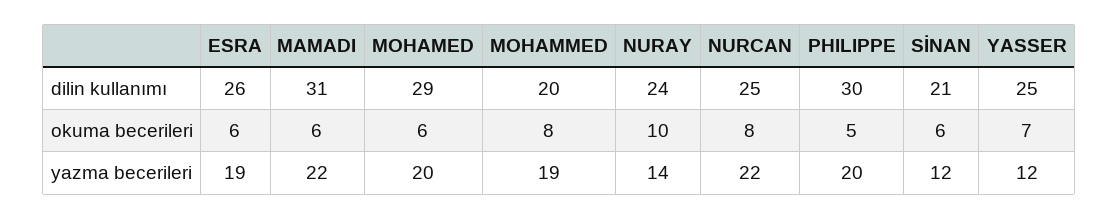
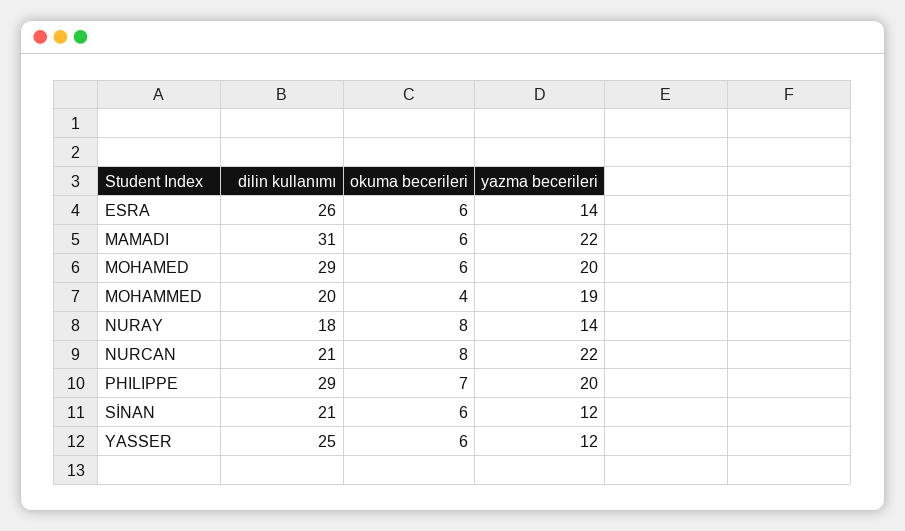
  {
    "ESRA": {
      "dilin kullanımı": 26,
      "okuma becerileri": 6,
-     "yazma becerileri": 19
+     "yazma becerileri": 14
    },
    "MAMADI": {
      "dilin kullanımı": 31,
      "okuma becerileri": 6,
      "yazma becerileri": 22
    },
    "MOHAMED": {
      "dilin kullanımı": 29,
      "okuma becerileri": 6,
      "yazma becerileri": 20
    },
    "MOHAMMED": {
      "dilin kullanımı": 20,
-     "okuma becerileri": 8,
+     "okuma becerileri": 4,
      "yazma becerileri": 19
    },
    "NURAY": {
-     "dilin kullanımı": 24,
+     "dilin kullanımı": 18,
-     "okuma becerileri": 10,
+     "okuma becerileri": 8,
      "yazma becerileri": 14
    },
    "NURCAN": {
-     "dilin kullanımı": 25,
+     "dilin kullanımı": 21,
      "okuma becerileri": 8,
      "yazma becerileri": 22
    },
    "PHILIPPE": {
-     "dilin kullanımı": 30,
+     "dilin kullanımı": 29,
-     "okuma becerileri": 5,
+     "okuma becerileri": 7,
      "yazma becerileri": 20
    },
    "SİNAN": {
      "dilin kullanımı": 21,
      "okuma becerileri": 6,
      "yazma becerileri": 12
    },
    "YASSER": {
      "dilin kullanımı": 25,
-     "okuma becerileri": 7,
+     "okuma becerileri": 6,
      "yazma becerileri": 12
    }
  }

